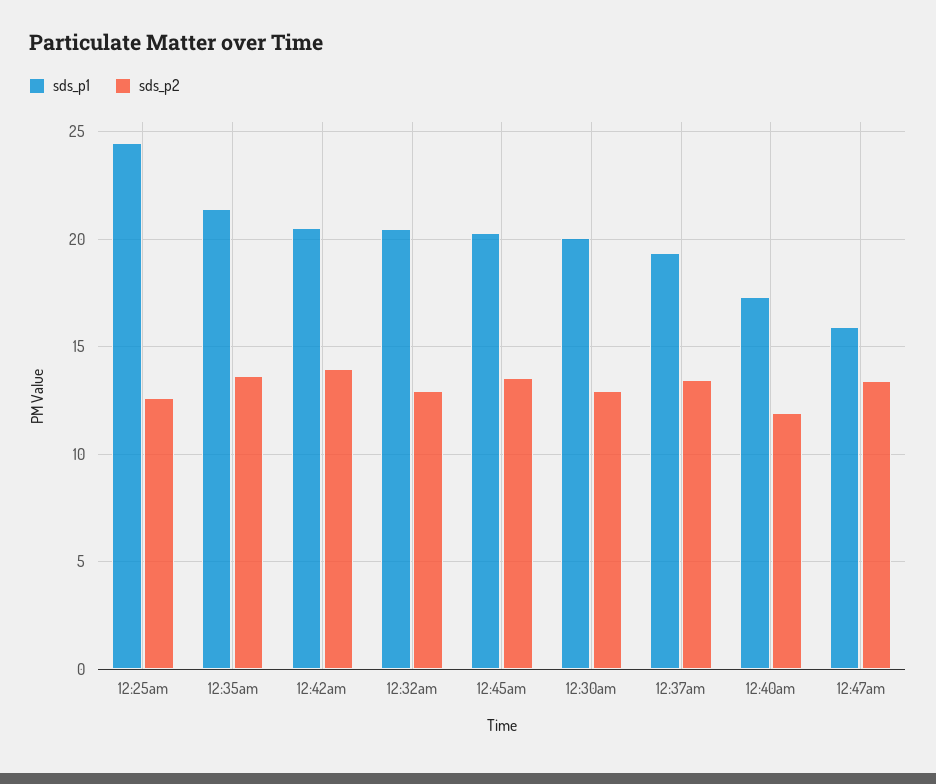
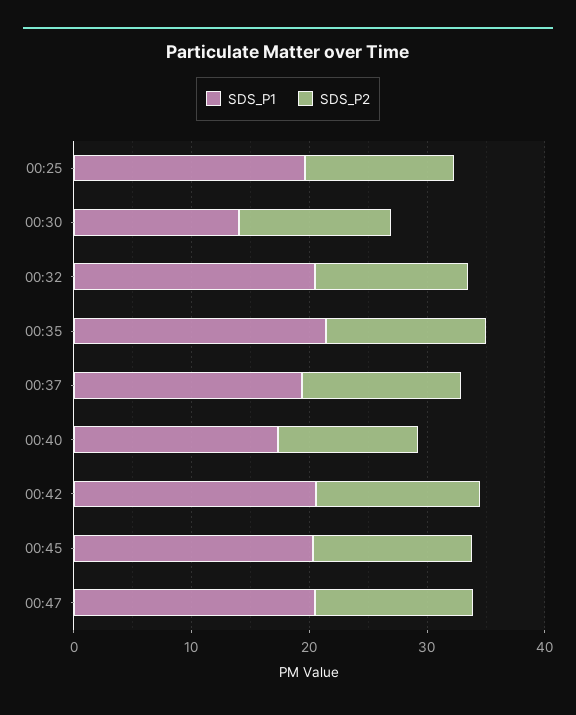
  {
    "sds_p1": {
-     "12:25am": 24.5,
+     "12:25am": 20,
      "12:35am": 21.5,
      "12:42am": 20.5,
      "12:32am": 20.5,
      "12:45am": 20.5,
-     "12:30am": 20,
+     "12:30am": 14,
      "12:37am": 19.5,
      "12:40am": 17.5,
-     "12:47am": 16
+     "12:47am": 20
    },
    "sds_p2": {
      "12:25am": 12.5,
      "12:35am": 13.5,
      "12:42am": 14,
      "12:32am": 13,
      "12:45am": 13.5,
      "12:30am": 13,
      "12:37am": 13.5,
      "12:40am": 12,
      "12:47am": 13.5
    }
  }

